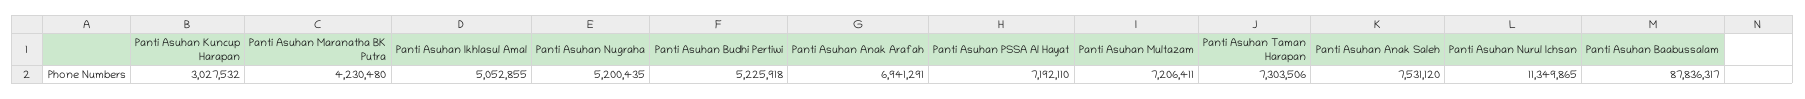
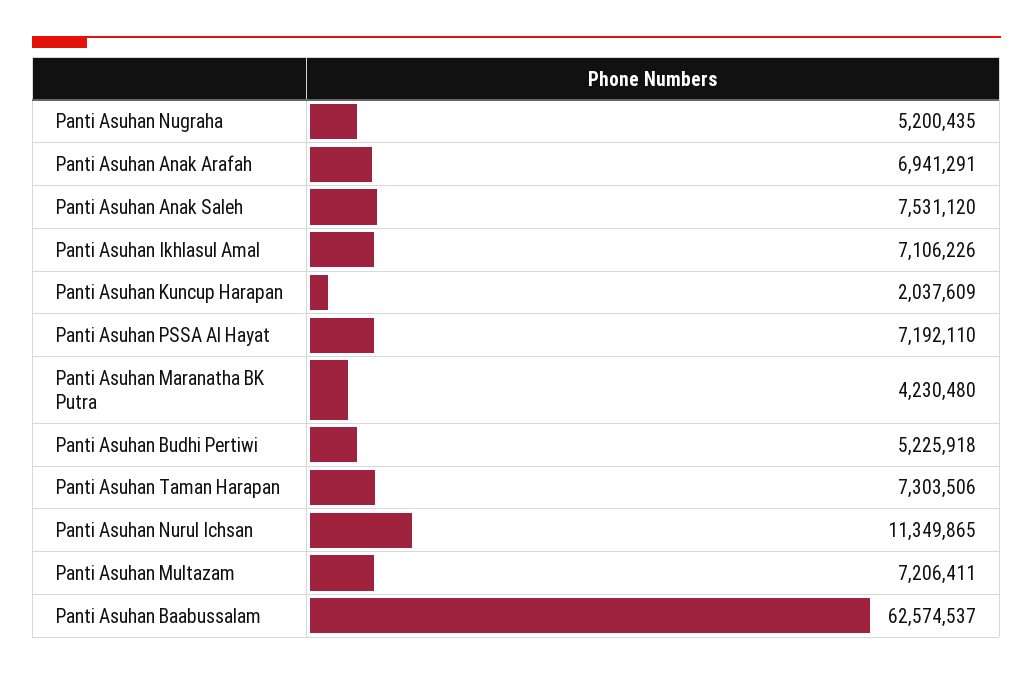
  {
-   "Panti Asuhan Kuncup Harapan": 3027532,
+   "Panti Asuhan Kuncup Harapan": 2037609,
    "Panti Asuhan Maranatha BK Putra": 4230480,
-   "Panti Asuhan Ikhlasul Amal": 5052855,
+   "Panti Asuhan Ikhlasul Amal": 7106226,
    "Panti Asuhan Nugraha": 5200435,
    "Panti Asuhan Budhi Pertiwi": 5225918,
    "Panti Asuhan Anak Arafah": 6941291,
    "Panti Asuhan PSSA Al Hayat": 7192110,
    "Panti Asuhan Multazam": 7206411,
    "Panti Asuhan Taman Harapan": 7303506,
    "Panti Asuhan Anak Saleh": 7531120,
    "Panti Asuhan Nurul Ichsan": 11349865,
-   "Panti Asuhan Baabussalam": 87836317
+   "Panti Asuhan Baabussalam": 62574537
  }

